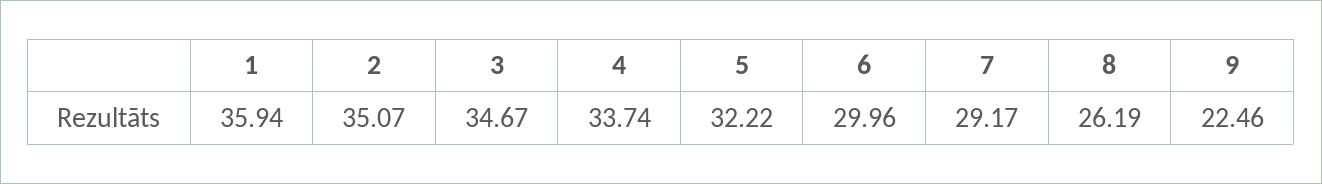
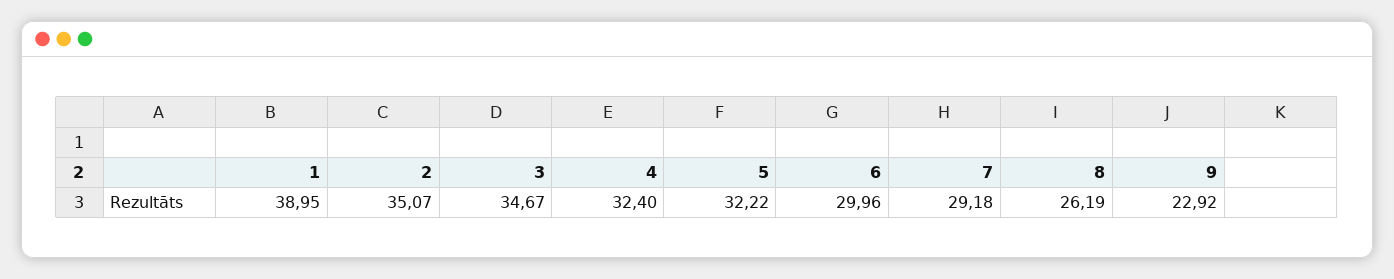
  {
-   "1": 35.94,
+   "1": 38.95,
    "2": 35.07,
    "3": 34.67,
-   "4": 33.74,
+   "4": 32.4,
    "5": 32.22,
    "6": 29.96,
-   "7": 29.17,
+   "7": 29.18,
    "8": 26.19,
-   "9": 22.46
+   "9": 22.92
  }

